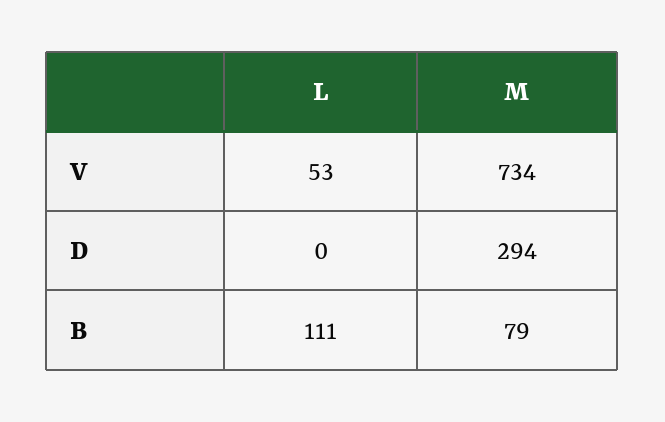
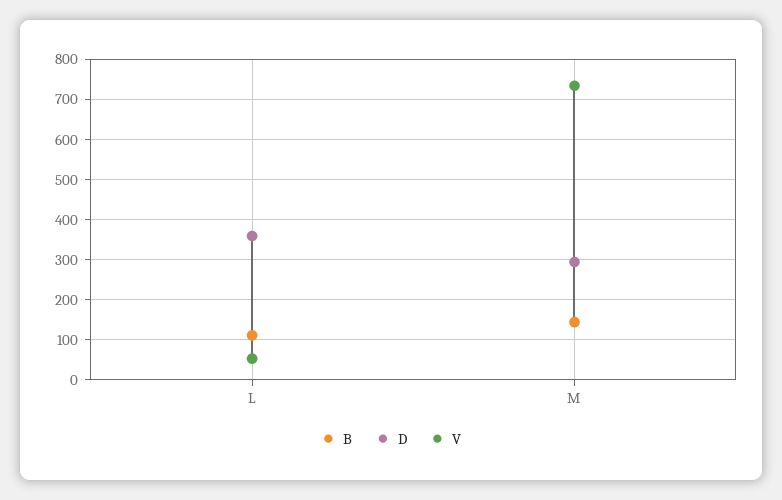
  {
    "V": {
      "L": 53,
      "M": 734
    },
    "D": {
-     "L": 0,
+     "L": 360,
      "M": 294
    },
    "B": {
      "L": 111,
-     "M": 79
+     "M": 140
    }
  }

